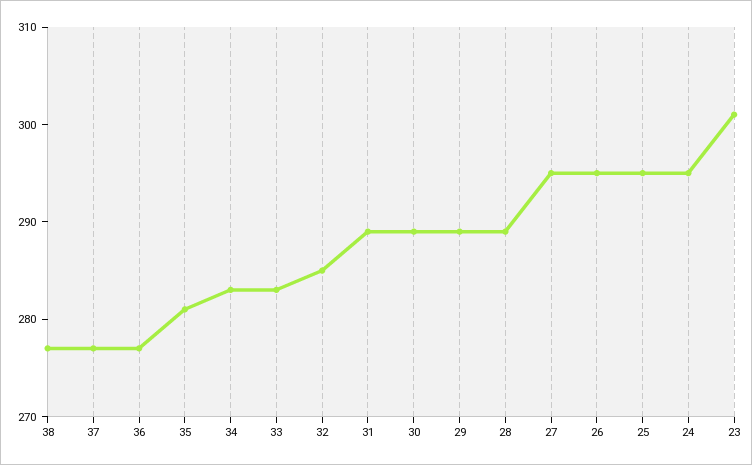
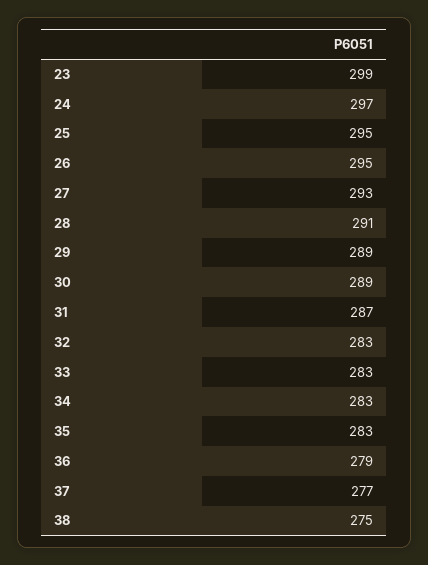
  {
-   "38": 277,
+   "38": 275,
    "37": 277,
-   "36": 277,
+   "36": 279,
-   "35": 281,
+   "35": 283,
    "34": 283,
    "33": 283,
-   "32": 285,
+   "32": 283,
-   "31": 289,
+   "31": 287,
    "30": 289,
    "29": 289,
-   "28": 289,
+   "28": 291,
-   "27": 295,
+   "27": 293,
    "26": 295,
    "25": 295,
-   "24": 295,
+   "24": 297,
-   "23": 301
+   "23": 299
  }

